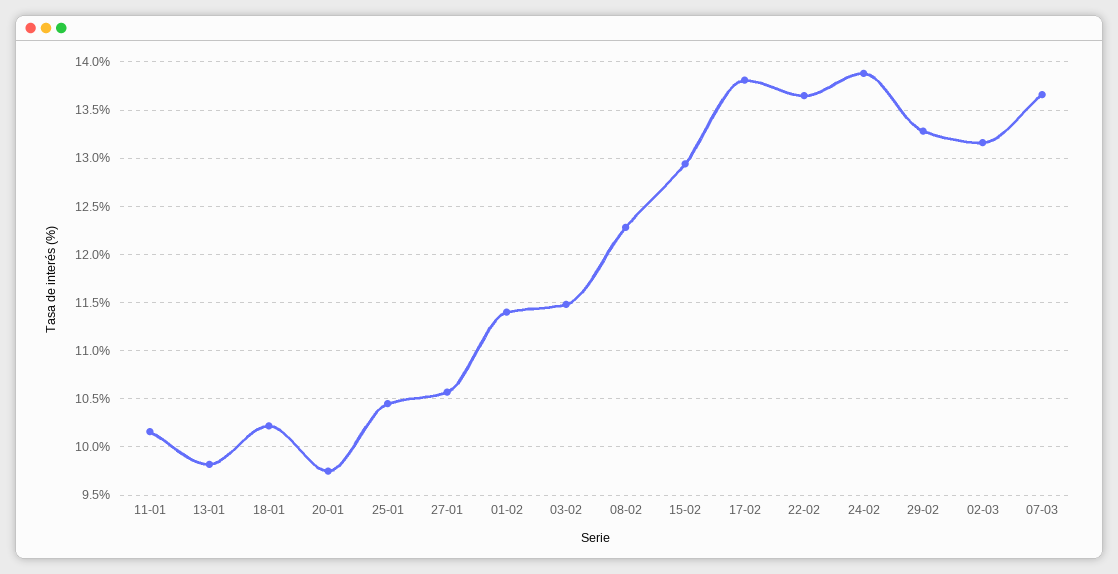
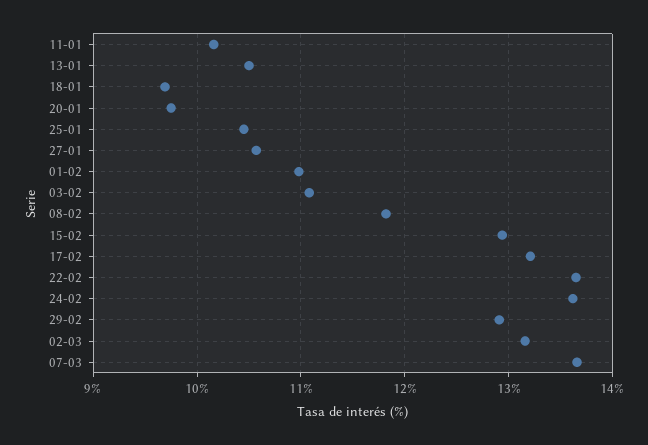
  {
    "11-01": 10.2,
-   "13-01": 9.8,
+   "13-01": 10.5,
-   "18-01": 10.2,
+   "18-01": 9.7,
    "20-01": 9.8,
    "25-01": 10.5,
    "27-01": 10.6,
-   "01-02": 11.4,
+   "01-02": 11,
-   "03-02": 11.5,
+   "03-02": 11.1,
-   "08-02": 12.3,
+   "08-02": 11.8,
    "15-02": 12.9,
-   "17-02": 13.8,
+   "17-02": 13.2,
    "22-02": 13.7,
-   "24-02": 13.9,
+   "24-02": 13.6,
-   "29-02": 13.3,
+   "29-02": 12.9,
    "02-03": 13.2,
    "07-03": 13.7
  }

